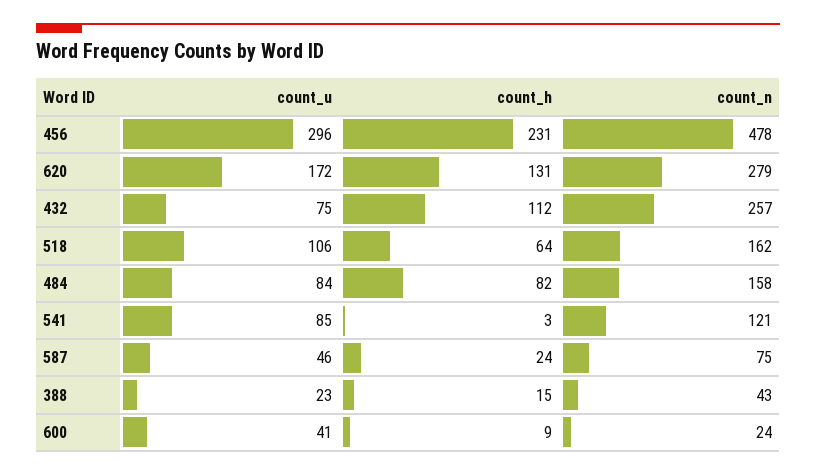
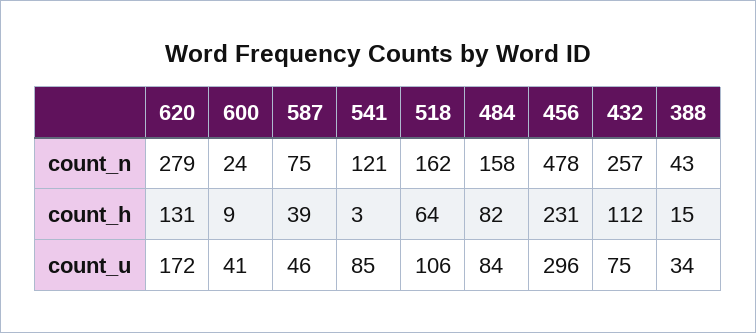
  {
    "count_u": {
      "456": 296,
      "620": 172,
      "432": 75,
      "518": 106,
      "484": 84,
      "541": 85,
      "587": 46,
-     "388": 23,
+     "388": 34,
      "600": 41
    },
    "count_h": {
      "456": 231,
      "620": 131,
      "432": 112,
      "518": 64,
      "484": 82,
      "541": 3,
-     "587": 24,
+     "587": 39,
      "388": 15,
      "600": 9
    },
    "count_n": {
      "456": 478,
      "620": 279,
      "432": 257,
      "518": 162,
      "484": 158,
      "541": 121,
      "587": 75,
      "388": 43,
      "600": 24
    }
  }

